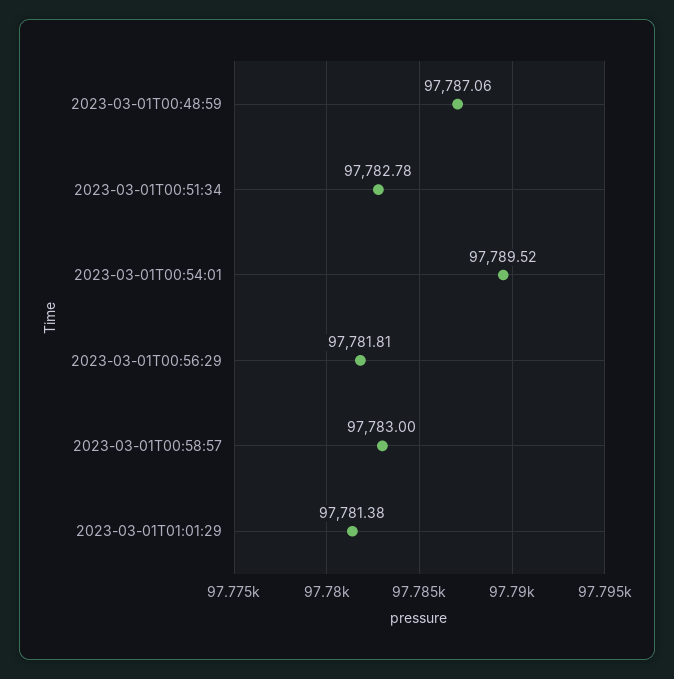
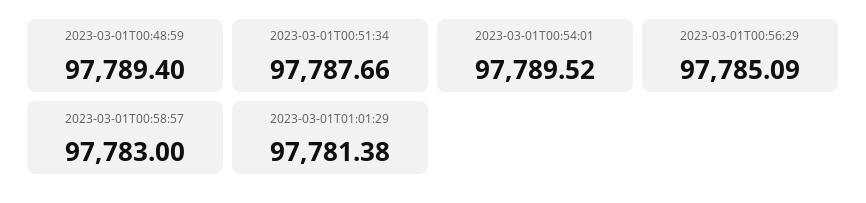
  {
-   "2023-03-01T00:48:59": 97787.06,
+   "2023-03-01T00:48:59": 97789.4,
-   "2023-03-01T00:51:34": 97782.78,
+   "2023-03-01T00:51:34": 97787.66,
    "2023-03-01T00:54:01": 97789.52,
-   "2023-03-01T00:56:29": 97781.81,
+   "2023-03-01T00:56:29": 97785.09,
    "2023-03-01T00:58:57": 97783,
    "2023-03-01T01:01:29": 97781.38
  }

